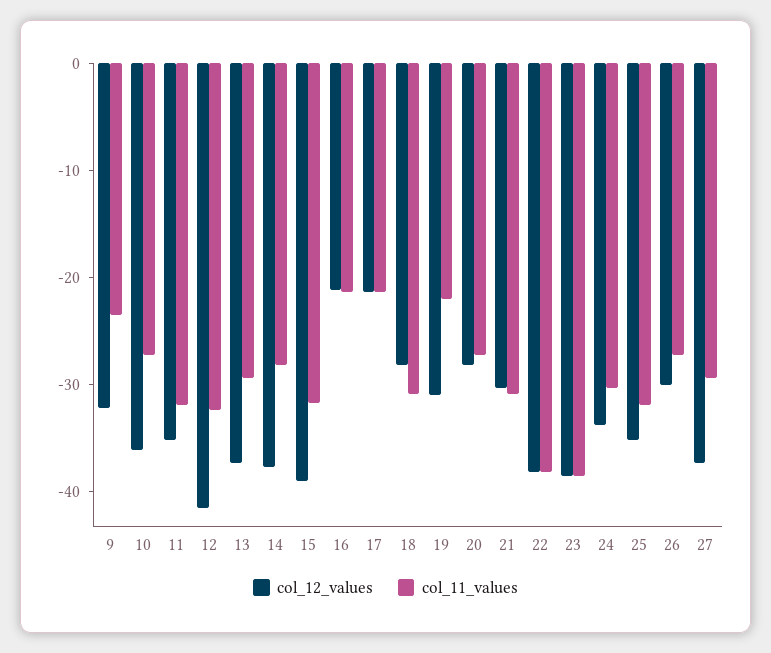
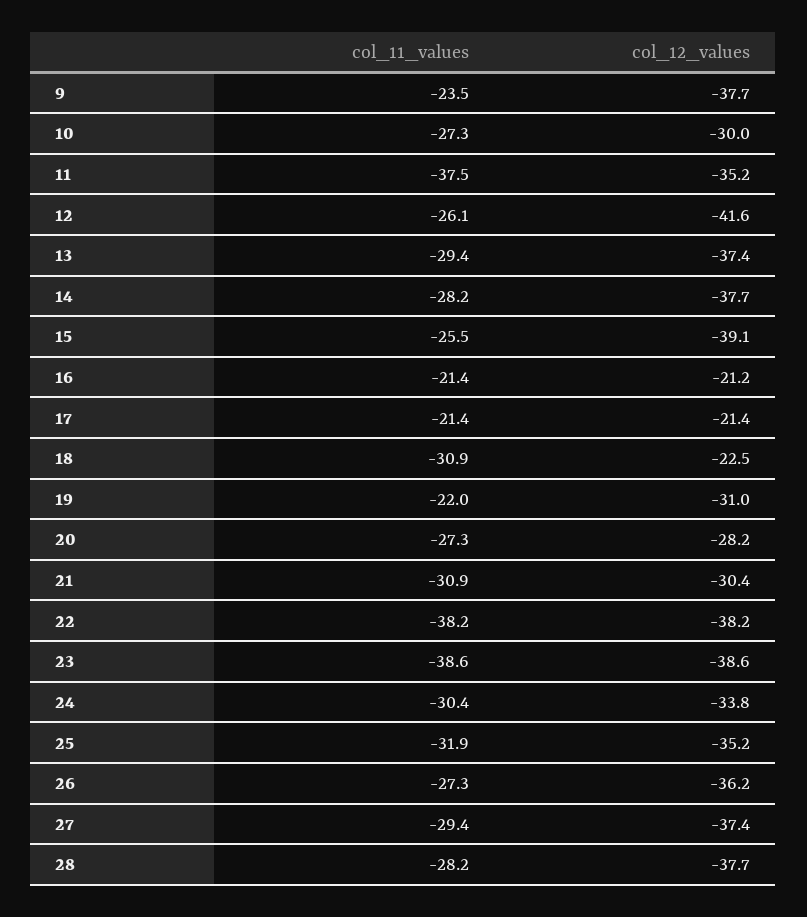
  {
    "col_12_values": {
-     "9": -32,
+     "9": -37.7,
-     "10": -36,
+     "10": -30,
      "11": -35.2,
      "12": -41.6,
      "13": -37.4,
      "14": -37.7,
      "15": -39.1,
      "16": -21.2,
      "17": -21.4,
-     "18": -28,
+     "18": -22.5,
      "19": -31,
      "20": -28.2,
      "21": -30.4,
      "22": -38.2,
      "23": -38.6,
      "24": -33.8,
      "25": -35.2,
-     "26": -30,
+     "26": -36.2,
-     "27": -37.4
+     "27": -37.4,
+     "28": -37.7
    },
    "col_11_values": {
      "9": -23.5,
      "10": -27.3,
-     "11": -32,
+     "11": -37.5,
-     "12": -32,
+     "12": -26.1,
      "13": -29.4,
      "14": -28.2,
-     "15": -32,
+     "15": -25.5,
      "16": -21.4,
      "17": -21.4,
      "18": -30.9,
      "19": -22,
      "20": -27.3,
      "21": -30.9,
      "22": -38.2,
      "23": -38.6,
      "24": -30.4,
      "25": -31.9,
      "26": -27.3,
-     "27": -29.4
+     "27": -29.4,
+     "28": -28.2
    }
  }

